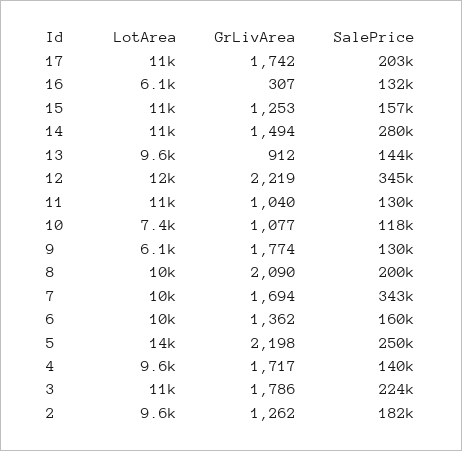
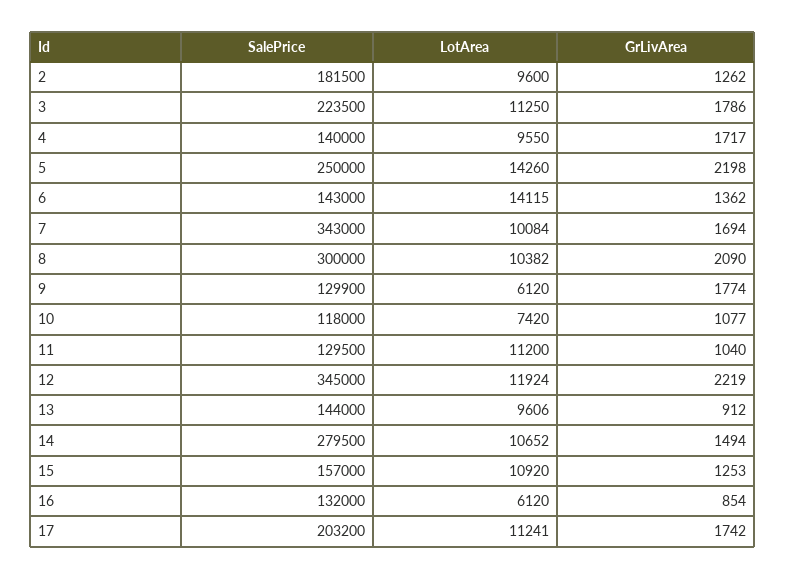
  {
    "LotArea": {
      "17": 11241,
      "16": 6120,
      "15": 10920,
      "14": 10652,
      "13": 9606,
      "12": 11924,
      "11": 11200,
      "10": 7420,
      "9": 6120,
      "8": 10382,
      "7": 10084,
-     "6": 10000,
+     "6": 14115,
      "5": 14260,
      "4": 9550,
      "3": 11250,
      "2": 9600
    },
    "GrLivArea": {
      "17": 1742,
-     "16": 307,
+     "16": 854,
      "15": 1253,
      "14": 1494,
      "13": 912,
      "12": 2219,
      "11": 1040,
      "10": 1077,
      "9": 1774,
      "8": 2090,
      "7": 1694,
      "6": 1362,
      "5": 2198,
      "4": 1717,
      "3": 1786,
      "2": 1262
    },
    "SalePrice": {
      "17": 203200,
      "16": 132000,
      "15": 157000,
      "14": 279500,
      "13": 144000,
      "12": 345000,
      "11": 129500,
      "10": 118000,
      "9": 129900,
-     "8": 200000,
+     "8": 300000,
      "7": 343000,
-     "6": 160000,
+     "6": 143000,
      "5": 250000,
      "4": 140000,
      "3": 223500,
      "2": 181500
    }
  }

